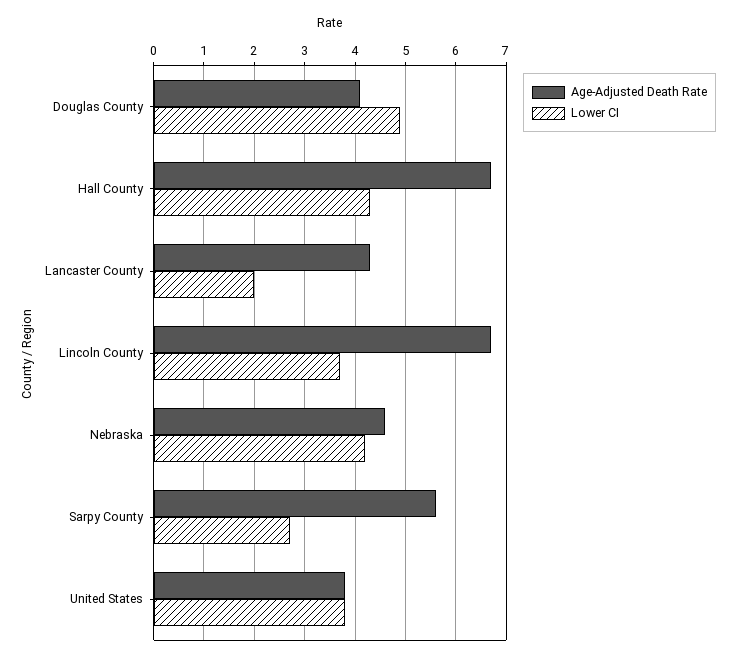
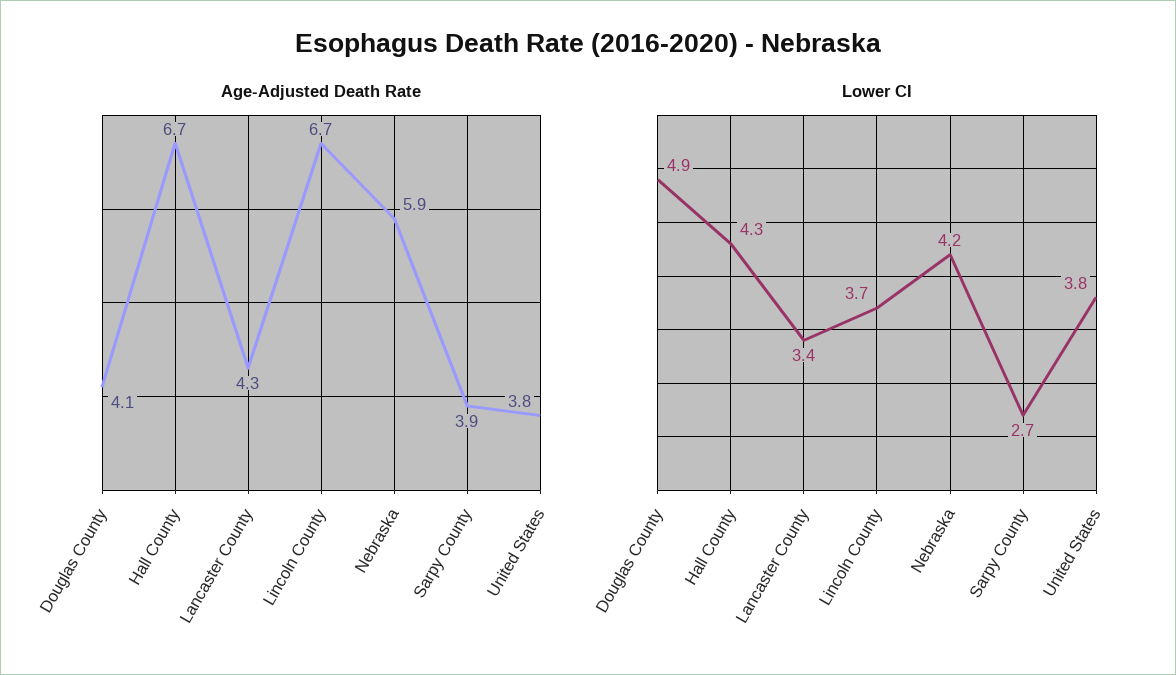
  {
    "Age-Adjusted Death Rate": {
      "Douglas County": 4.1,
      "Hall County": 6.7,
      "Lancaster County": 4.3,
      "Lincoln County": 6.7,
-     "Nebraska": 4.5,
+     "Nebraska": 5.9,
-     "Sarpy County": 5.5,
+     "Sarpy County": 3.9,
      "United States": 3.8
    },
    "Lower CI": {
      "Douglas County": 4.9,
      "Hall County": 4.3,
-     "Lancaster County": 2,
+     "Lancaster County": 3.4,
      "Lincoln County": 3.7,
      "Nebraska": 4.2,
      "Sarpy County": 2.7,
      "United States": 3.8
    }
  }

